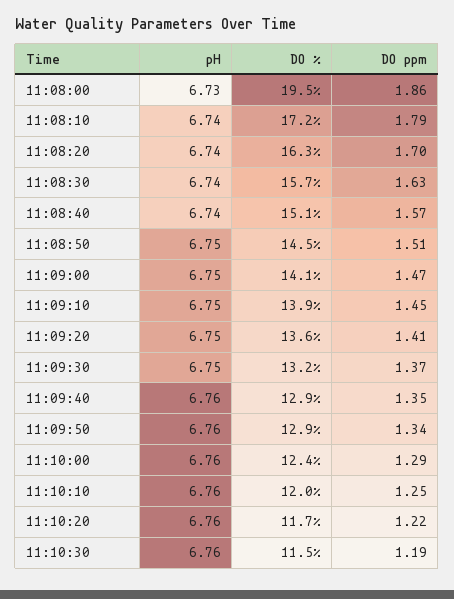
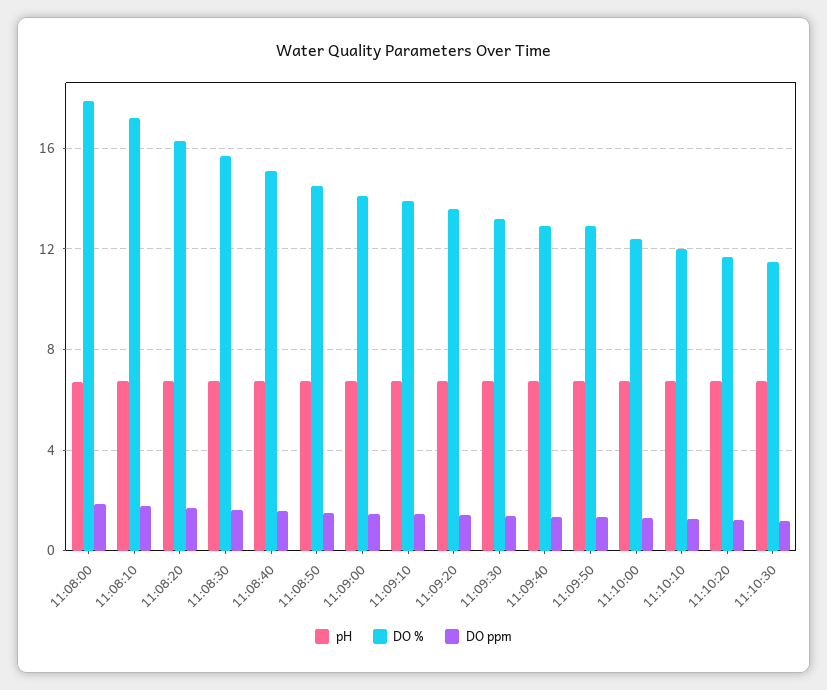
  {
    "pH": {
      "11:08:00": 6.73,
      "11:08:10": 6.74,
      "11:08:20": 6.74,
      "11:08:30": 6.74,
      "11:08:40": 6.74,
      "11:08:50": 6.75,
      "11:09:00": 6.75,
      "11:09:10": 6.75,
      "11:09:20": 6.75,
      "11:09:30": 6.75,
      "11:09:40": 6.76,
      "11:09:50": 6.76,
      "11:10:00": 6.76,
      "11:10:10": 6.76,
      "11:10:20": 6.76,
      "11:10:30": 6.76
    },
    "DO %": {
-     "11:08:00": 19.5,
+     "11:08:00": 18,
      "11:08:10": 17.2,
      "11:08:20": 16.3,
      "11:08:30": 15.7,
      "11:08:40": 15.1,
      "11:08:50": 14.5,
      "11:09:00": 14.1,
      "11:09:10": 13.9,
      "11:09:20": 13.6,
      "11:09:30": 13.2,
      "11:09:40": 12.9,
      "11:09:50": 12.9,
      "11:10:00": 12.4,
      "11:10:10": 12,
      "11:10:20": 11.7,
      "11:10:30": 11.5
    },
    "DO ppm": {
      "11:08:00": 1.86,
      "11:08:10": 1.79,
      "11:08:20": 1.7,
      "11:08:30": 1.63,
      "11:08:40": 1.57,
      "11:08:50": 1.51,
      "11:09:00": 1.47,
      "11:09:10": 1.45,
      "11:09:20": 1.41,
      "11:09:30": 1.37,
      "11:09:40": 1.35,
      "11:09:50": 1.34,
      "11:10:00": 1.29,
      "11:10:10": 1.25,
      "11:10:20": 1.22,
      "11:10:30": 1.19
    }
  }

